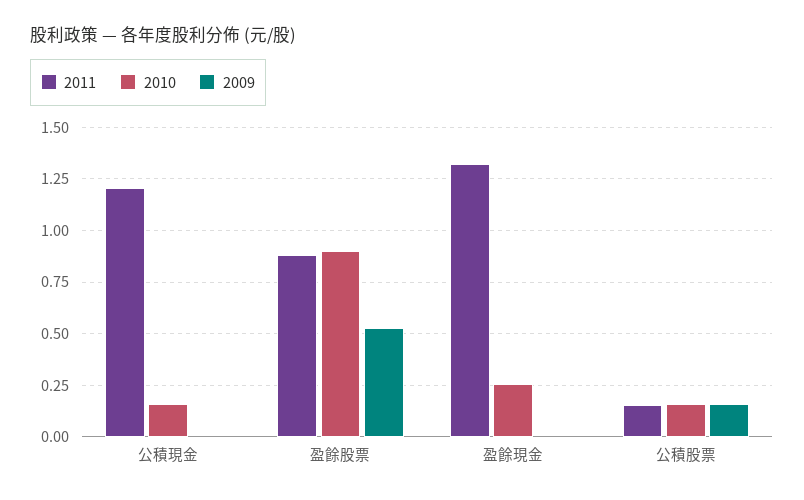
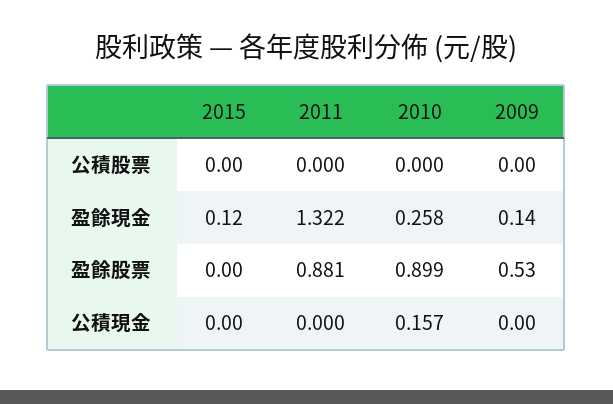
  {
    "2011": {
-     "公積現金": 1.2,
+     "公積現金": 0,
      "盈餘股票": 0.881,
      "盈餘現金": 1.322,
-     "公積股票": 0.15
+     "公積股票": 0
    },
    "2010": {
      "公積現金": 0.157,
      "盈餘股票": 0.899,
      "盈餘現金": 0.258,
-     "公積股票": 0.15
+     "公積股票": 0
    },
    "2009": {
      "公積現金": 0,
      "盈餘股票": 0.53,
-     "盈餘現金": 0,
+     "盈餘現金": 0.14,
-     "公積股票": 0.15
+     "公積股票": 0
-   }
+   },
+   "2015": {
+     "公積股票": 0,
+     "盈餘現金": 0.12,
+     "盈餘股票": 0,
+     "公積現金": 0
+   }
  }

